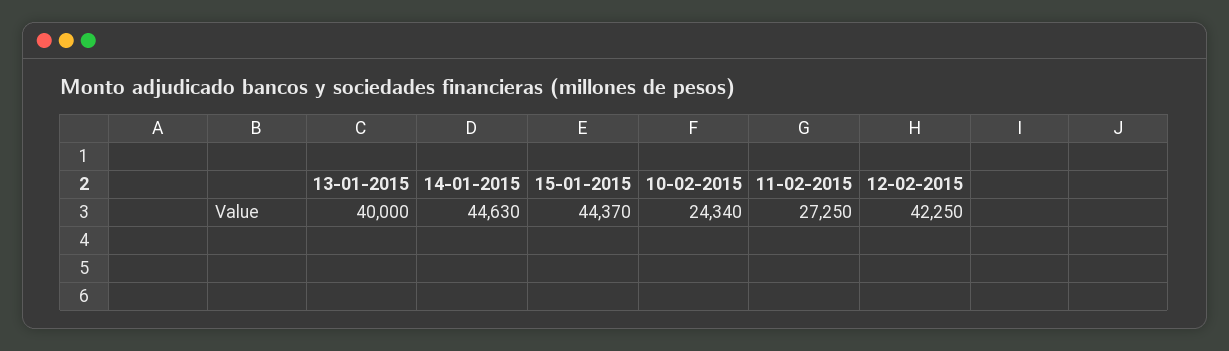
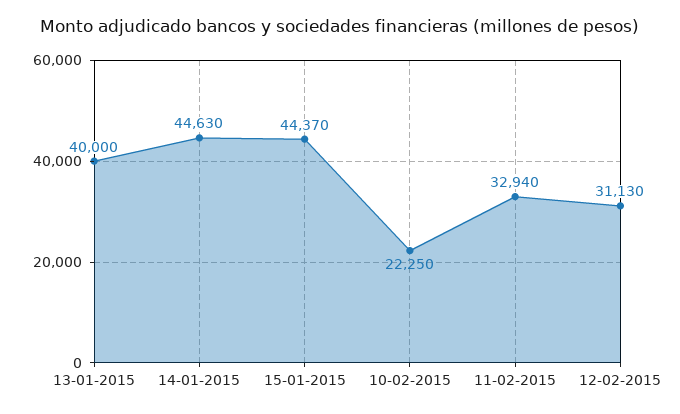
  {
    "13-01-2015": 40000,
    "14-01-2015": 44630,
    "15-01-2015": 44370,
-   "10-02-2015": 24340,
+   "10-02-2015": 22250,
-   "11-02-2015": 27250,
+   "11-02-2015": 32940,
-   "12-02-2015": 42250
+   "12-02-2015": 31130
  }

